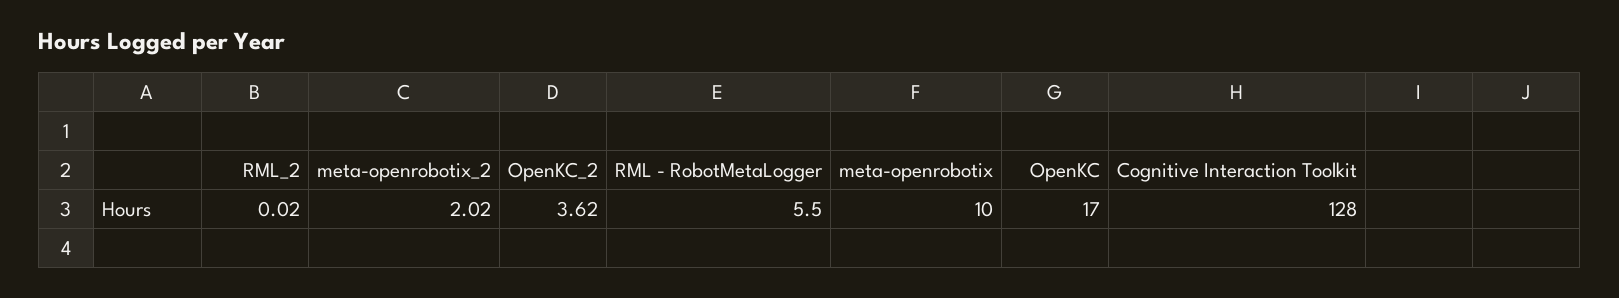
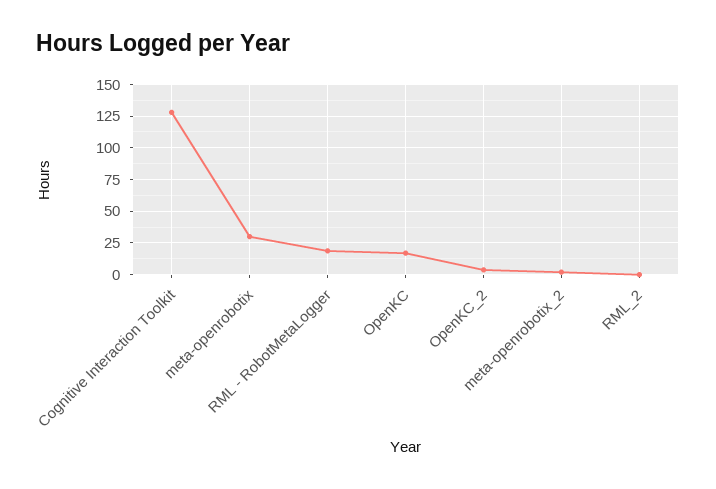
  {
    "RML_2": 0.02,
    "meta-openrobotix_2": 2.02,
    "OpenKC_2": 3.62,
-   "RML - RobotMetaLogger": 5.5,
+   "RML - RobotMetaLogger": 20,
-   "meta-openrobotix": 10,
+   "meta-openrobotix": 30,
    "OpenKC": 17,
    "Cognitive Interaction Toolkit": 128
  }

